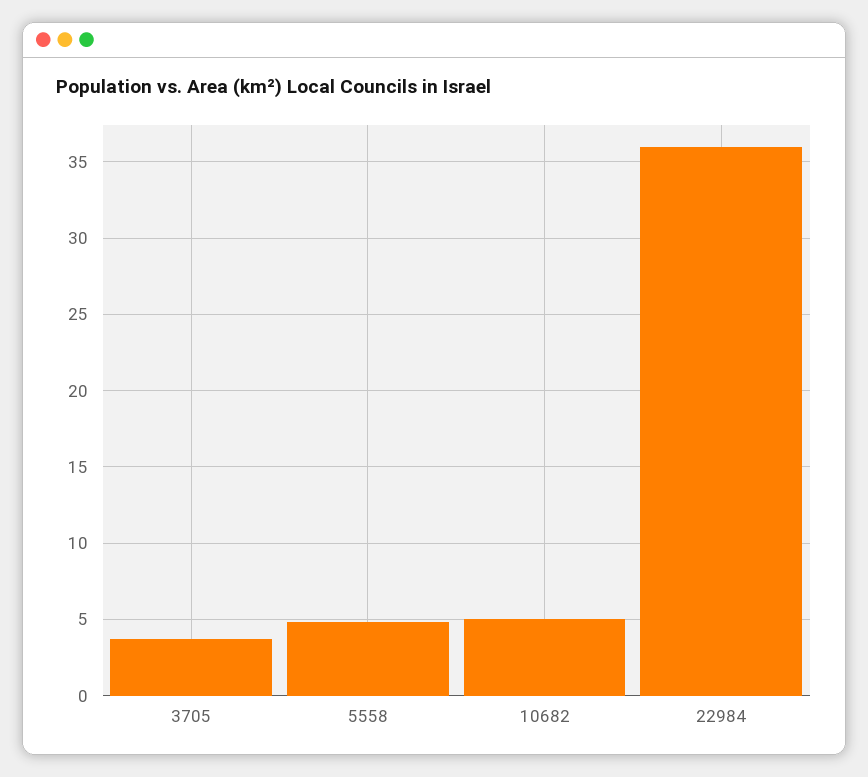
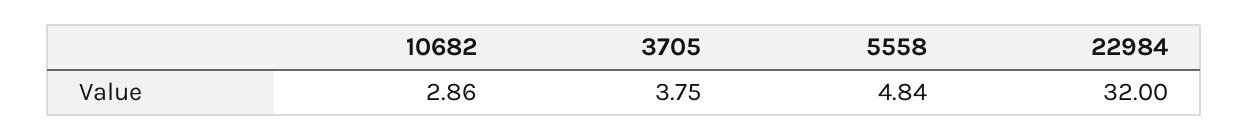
  {
    "3705": 3.75,
    "5558": 4.84,
-   "10682": 5,
+   "10682": 2.86,
-   "22984": 36
+   "22984": 32
  }

